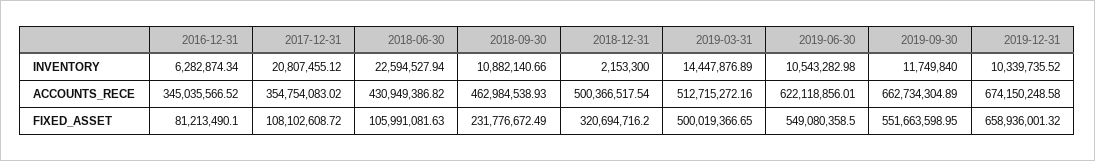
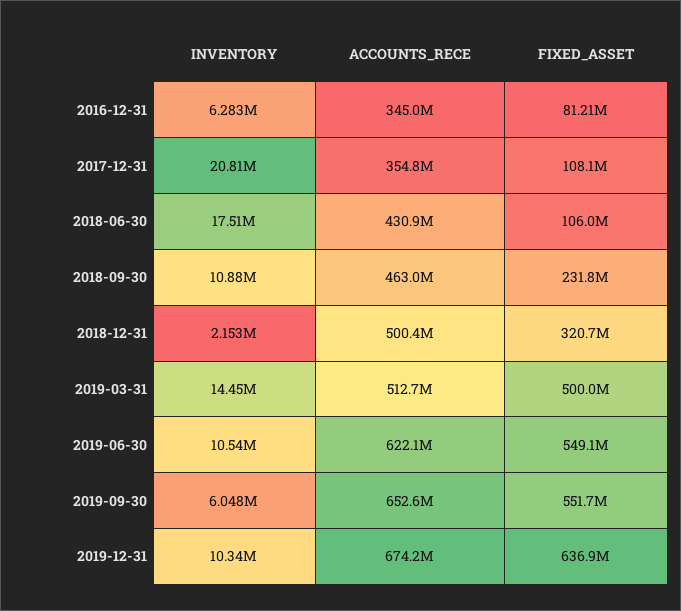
  {
    "2016-12-31": {
      "INVENTORY": 6282874.34,
      "ACCOUNTS_RECE": 345035566.52,
      "FIXED_ASSET": 81213490.1
    },
    "2017-12-31": {
      "INVENTORY": 20807455.12,
      "ACCOUNTS_RECE": 354754083.02,
      "FIXED_ASSET": 108102608.72
    },
    "2018-06-30": {
-     "INVENTORY": 22594527.94,
+     "INVENTORY": 17510000,
      "ACCOUNTS_RECE": 430949386.82,
      "FIXED_ASSET": 105991081.63
    },
    "2018-09-30": {
      "INVENTORY": 10882140.66,
      "ACCOUNTS_RECE": 462984538.93,
      "FIXED_ASSET": 231776672.49
    },
    "2018-12-31": {
      "INVENTORY": 2153300,
      "ACCOUNTS_RECE": 500366517.54,
      "FIXED_ASSET": 320694716.2
    },
    "2019-03-31": {
      "INVENTORY": 14447876.89,
      "ACCOUNTS_RECE": 512715272.16,
      "FIXED_ASSET": 500019366.65
    },
    "2019-06-30": {
      "INVENTORY": 10543282.98,
      "ACCOUNTS_RECE": 622118856.01,
      "FIXED_ASSET": 549080358.5
    },
    "2019-09-30": {
-     "INVENTORY": 11749840,
+     "INVENTORY": 6048000,
-     "ACCOUNTS_RECE": 662734304.89,
+     "ACCOUNTS_RECE": 652600000,
      "FIXED_ASSET": 551663598.95
    },
    "2019-12-31": {
      "INVENTORY": 10339735.52,
      "ACCOUNTS_RECE": 674150248.58,
-     "FIXED_ASSET": 658936001.32
+     "FIXED_ASSET": 636900000
    }
  }

